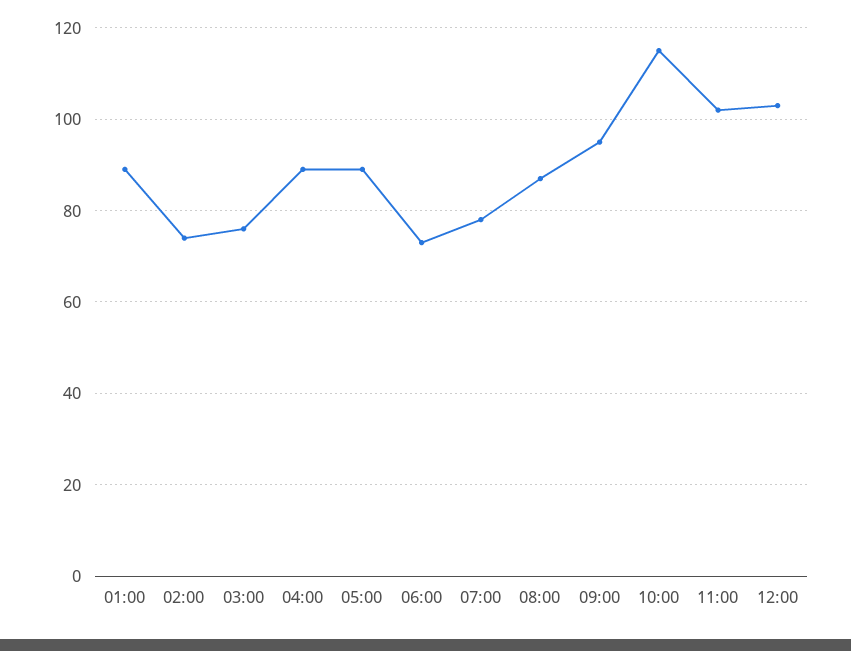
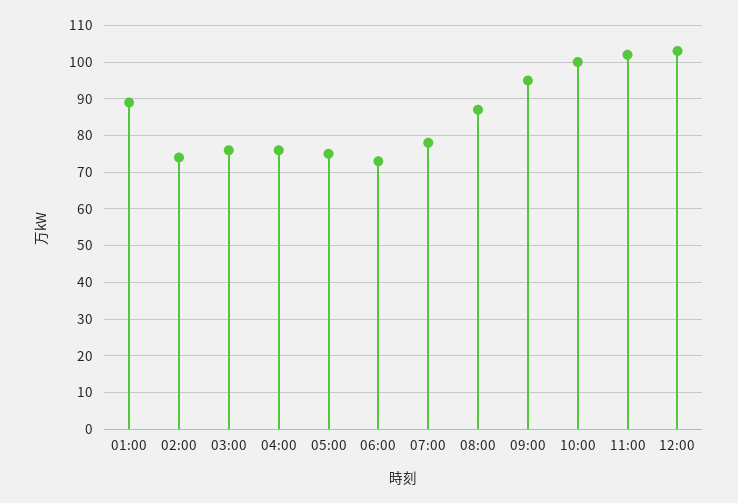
  {
    "01:00": 90,
    "02:00": 75,
    "03:00": 75,
-   "04:00": 90,
+   "04:00": 75,
-   "05:00": 90,
+   "05:00": 75,
    "06:00": 75,
    "07:00": 80,
    "08:00": 85,
    "09:00": 95,
-   "10:00": 115,
+   "10:00": 100,
    "11:00": 100,
    "12:00": 105
  }

